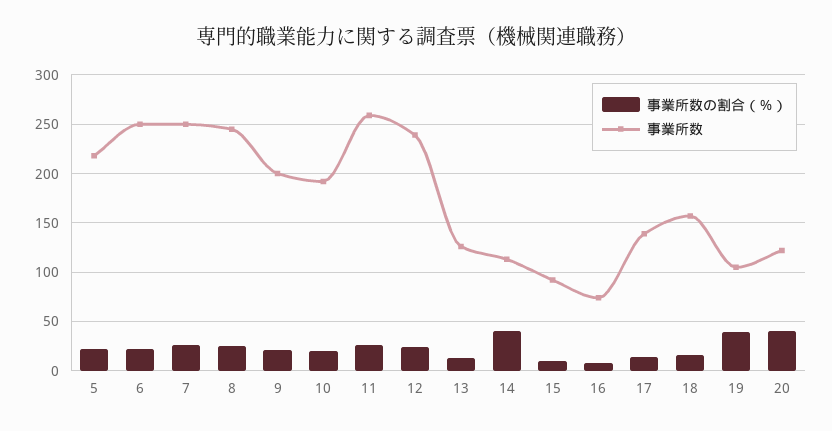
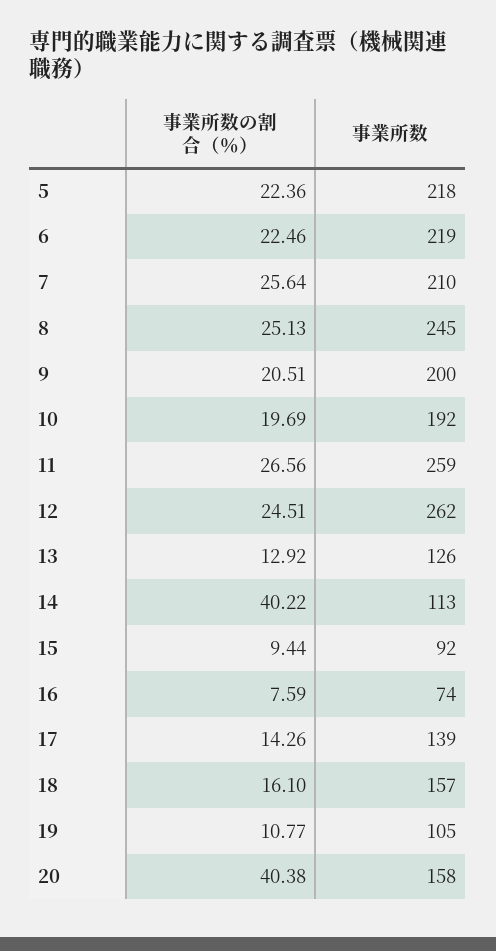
  {
    "事業所数の割合（％）": {
      "5": 22.36,
      "6": 22.46,
      "7": 25.64,
      "8": 25.13,
      "9": 20.51,
      "10": 19.69,
      "11": 26.56,
      "12": 24.51,
      "13": 12.92,
      "14": 40.22,
      "15": 9.44,
      "16": 7.59,
      "17": 14.26,
      "18": 16.1,
-     "19": 40,
+     "19": 10.77,
      "20": 40.38
    },
    "事業所数": {
      "5": 218,
-     "6": 250,
+     "6": 219,
-     "7": 250,
+     "7": 210,
      "8": 245,
      "9": 200,
      "10": 192,
      "11": 259,
-     "12": 240,
+     "12": 262,
      "13": 126,
      "14": 113,
      "15": 92,
      "16": 74,
      "17": 139,
      "18": 157,
      "19": 105,
-     "20": 120
+     "20": 158
    }
  }

